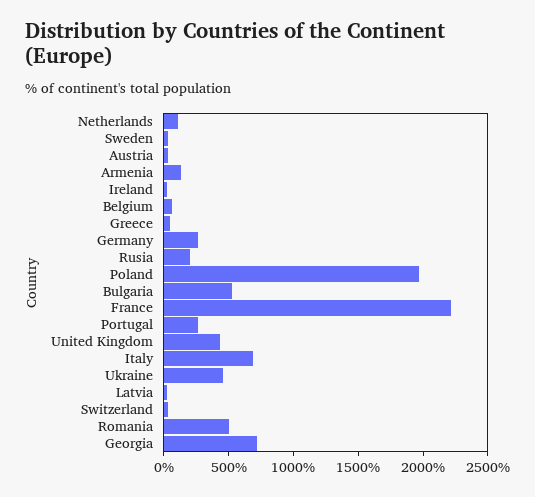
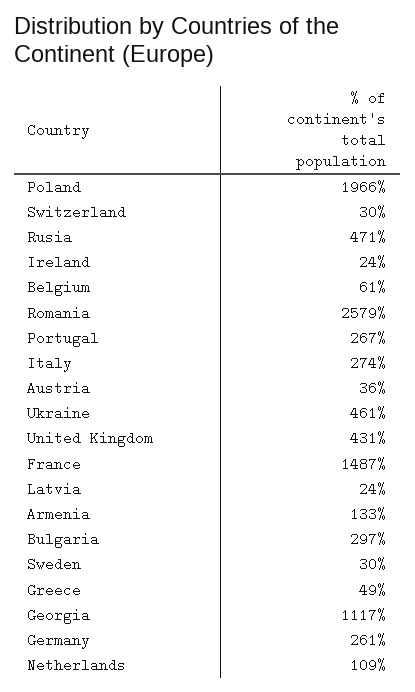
  {
    "Netherlands": 109,
    "Sweden": 30,
    "Austria": 36,
    "Armenia": 133,
    "Ireland": 24,
    "Belgium": 61,
    "Greece": 49,
    "Germany": 261,
-   "Rusia": 200,
+   "Rusia": 471,
    "Poland": 1966,
-   "Bulgaria": 500,
+   "Bulgaria": 297,
-   "France": 2200,
+   "France": 1487,
    "Portugal": 267,
    "United Kingdom": 431,
-   "Italy": 700,
+   "Italy": 274,
    "Ukraine": 461,
    "Latvia": 24,
    "Switzerland": 30,
-   "Romania": 500,
+   "Romania": 2579,
-   "Georgia": 700
+   "Georgia": 1117
  }

